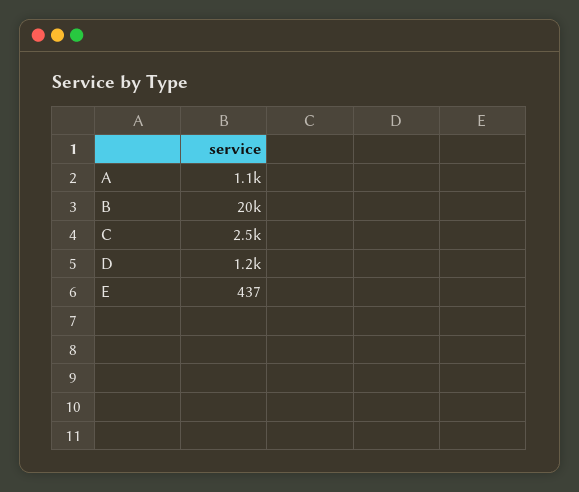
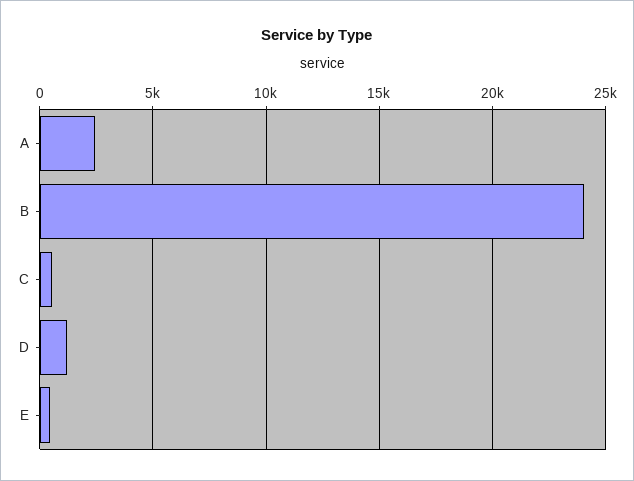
  {
-   "A": 1100,
+   "A": 2500,
-   "B": 20000,
+   "B": 24000,
-   "C": 2500,
+   "C": 500,
    "D": 1200,
    "E": 437
  }

